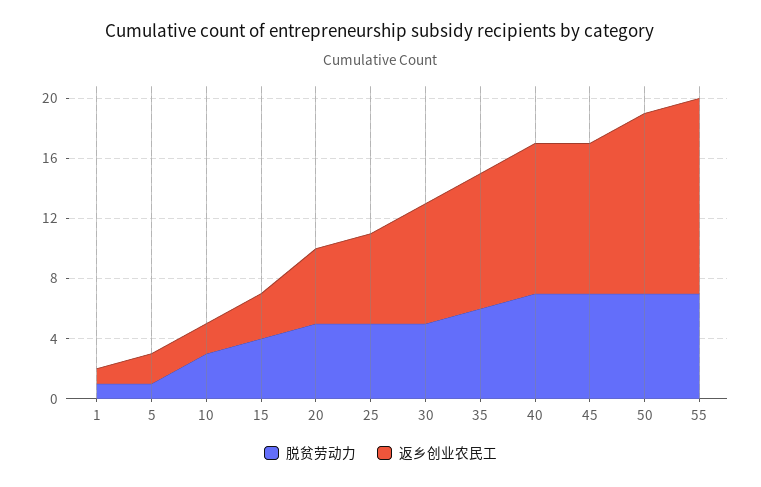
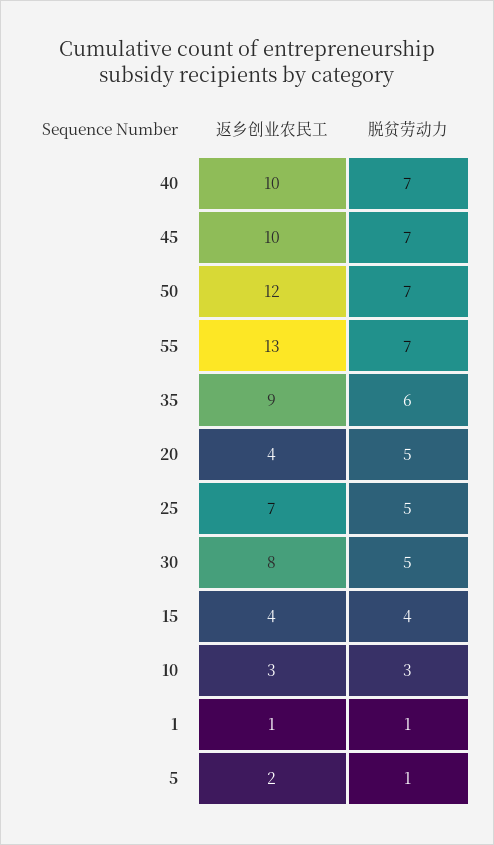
  {
    "脱贫劳动力": {
      "1": 1,
      "5": 1,
      "10": 3,
      "15": 4,
      "20": 5,
      "25": 5,
      "30": 5,
      "35": 6,
      "40": 7,
      "45": 7,
      "50": 7,
      "55": 7
    },
    "返乡创业农民工": {
      "1": 1,
      "5": 2,
-     "10": 2,
+     "10": 3,
-     "15": 3,
+     "15": 4,
-     "20": 5,
+     "20": 4,
-     "25": 6,
+     "25": 7,
      "30": 8,
      "35": 9,
      "40": 10,
      "45": 10,
      "50": 12,
      "55": 13
    }
  }

